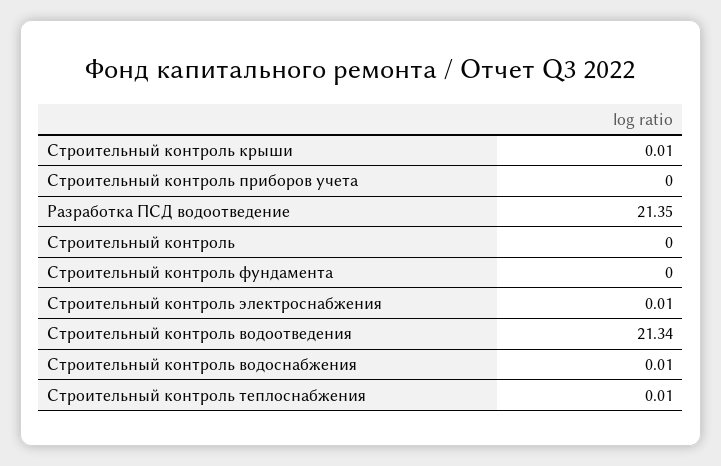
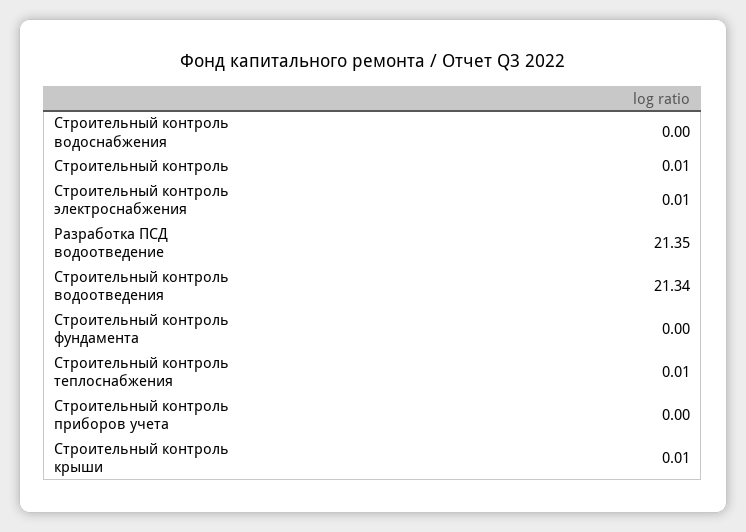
  {
    "Строительный контроль крыши": 0.01,
    "Строительный контроль приборов учета": 0,
    "Разработка ПСД водоотведение": 21.35,
-   "Строительный контроль": 0,
+   "Строительный контроль": 0.01,
    "Строительный контроль фундамента": 0,
    "Строительный контроль электроснабжения": 0.01,
    "Строительный контроль водоотведения": 21.34,
-   "Строительный контроль водоснабжения": 0.01,
+   "Строительный контроль водоснабжения": 0,
    "Строительный контроль теплоснабжения": 0.01
  }

